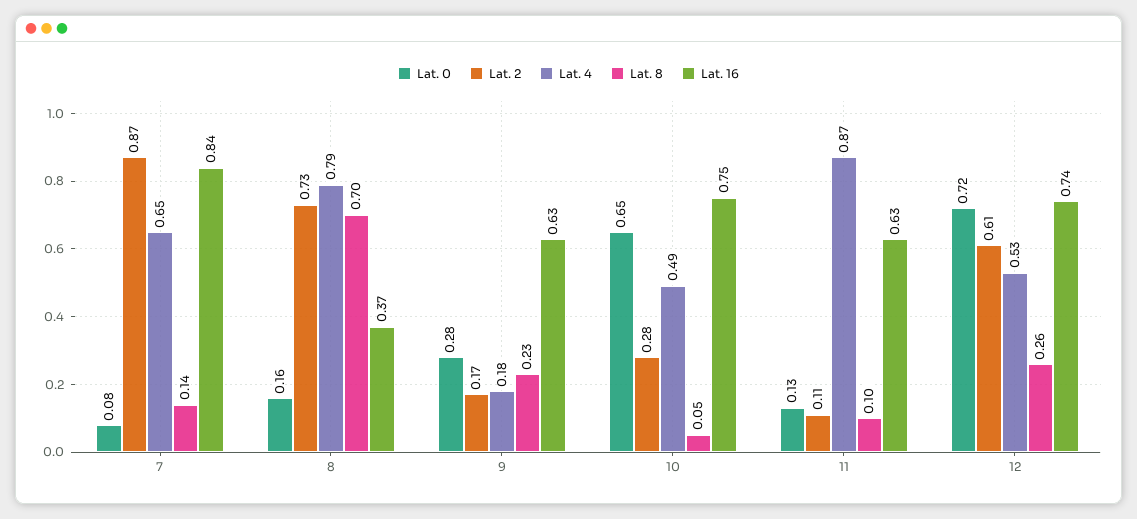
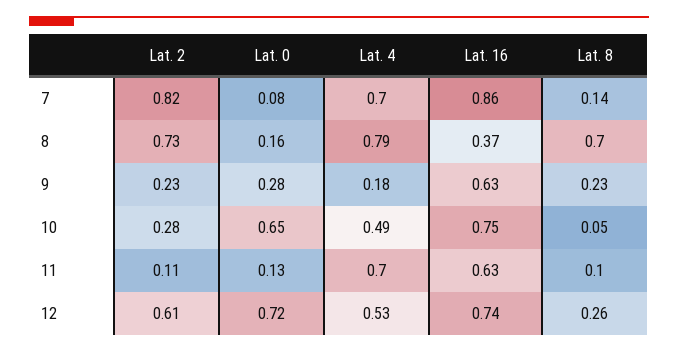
  {
    "Lat. 0": {
      "7": 0.08,
      "8": 0.16,
      "9": 0.28,
      "10": 0.65,
      "11": 0.13,
      "12": 0.72
    },
    "Lat. 2": {
-     "7": 0.87,
+     "7": 0.82,
      "8": 0.73,
-     "9": 0.17,
+     "9": 0.23,
      "10": 0.28,
      "11": 0.11,
      "12": 0.61
    },
    "Lat. 4": {
-     "7": 0.65,
+     "7": 0.7,
      "8": 0.79,
      "9": 0.18,
      "10": 0.49,
-     "11": 0.87,
+     "11": 0.7,
      "12": 0.53
    },
    "Lat. 8": {
      "7": 0.14,
      "8": 0.7,
      "9": 0.23,
      "10": 0.05,
      "11": 0.1,
      "12": 0.26
    },
    "Lat. 16": {
-     "7": 0.84,
+     "7": 0.86,
      "8": 0.37,
      "9": 0.63,
      "10": 0.75,
      "11": 0.63,
      "12": 0.74
    }
  }

